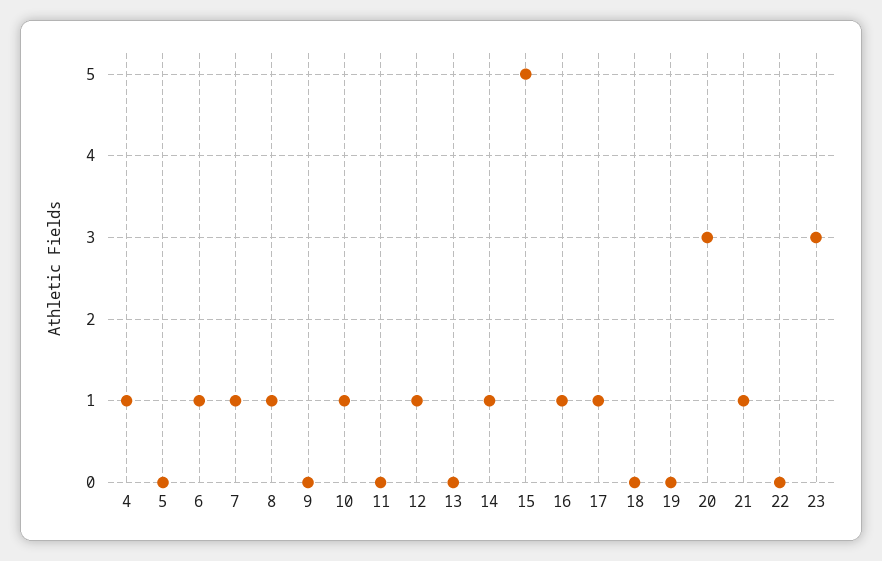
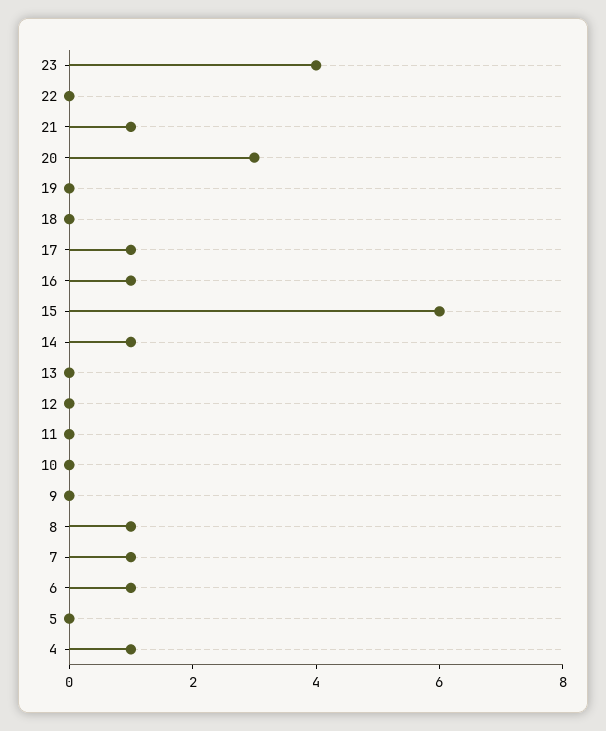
  {
    "4": 1,
    "5": 0,
    "6": 1,
    "7": 1,
    "8": 1,
    "9": 0,
-   "10": 1,
+   "10": 0,
    "11": 0,
-   "12": 1,
+   "12": 0,
    "13": 0,
    "14": 1,
-   "15": 5,
+   "15": 6,
    "16": 1,
    "17": 1,
    "18": 0,
    "19": 0,
    "20": 3,
    "21": 1,
    "22": 0,
-   "23": 3
+   "23": 4
  }

